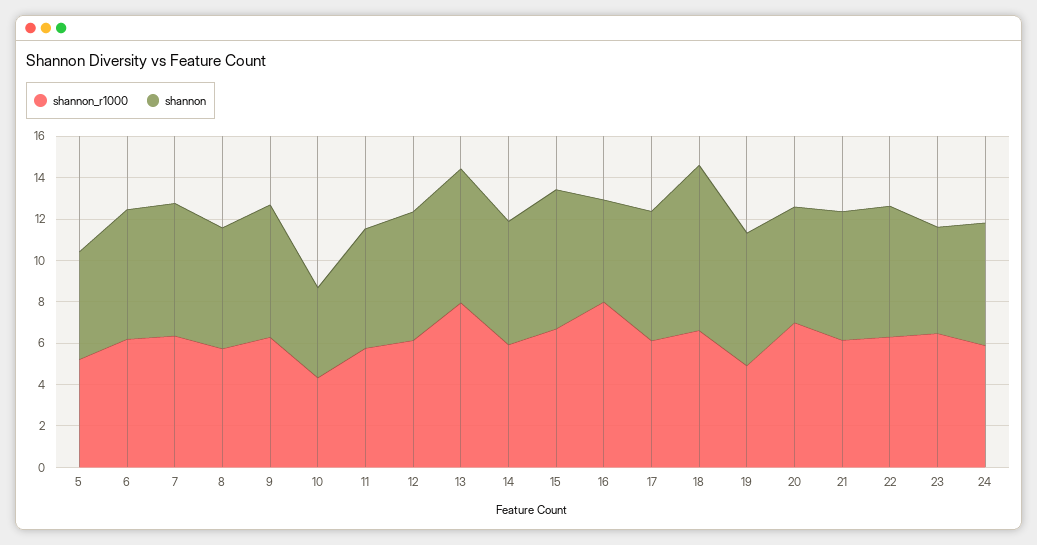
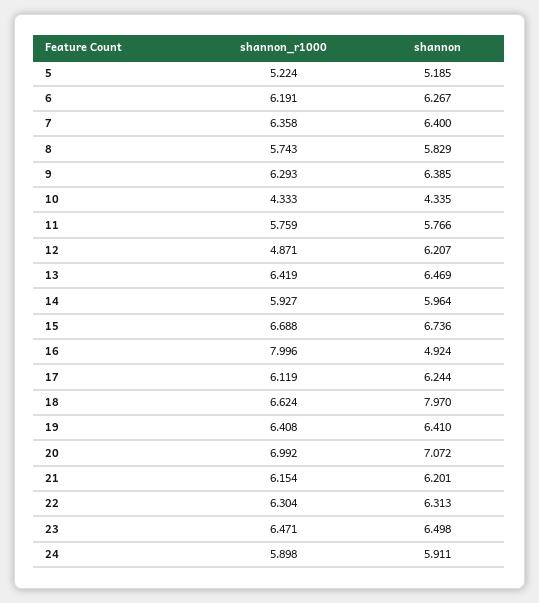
  {
    "shannon_r1000": {
      "5": 5.224,
      "6": 6.191,
      "7": 6.358,
      "8": 5.743,
      "9": 6.293,
      "10": 4.333,
      "11": 5.759,
-     "12": 6,
+     "12": 4.871,
-     "13": 8,
+     "13": 6.419,
      "14": 5.927,
      "15": 6.688,
      "16": 7.996,
      "17": 6.119,
      "18": 6.624,
-     "19": 5,
+     "19": 6.408,
      "20": 6.992,
      "21": 6.154,
      "22": 6.304,
      "23": 6.471,
      "24": 5.898
    },
    "shannon": {
      "5": 5.185,
      "6": 6.267,
      "7": 6.4,
      "8": 5.829,
      "9": 6.385,
      "10": 4.335,
      "11": 5.766,
      "12": 6.207,
      "13": 6.469,
      "14": 5.964,
      "15": 6.736,
      "16": 4.924,
      "17": 6.244,
      "18": 7.97,
      "19": 6.41,
-     "20": 5.5,
+     "20": 7.072,
      "21": 6.201,
      "22": 6.313,
-     "23": 5,
+     "23": 6.498,
      "24": 5.911
    }
  }

